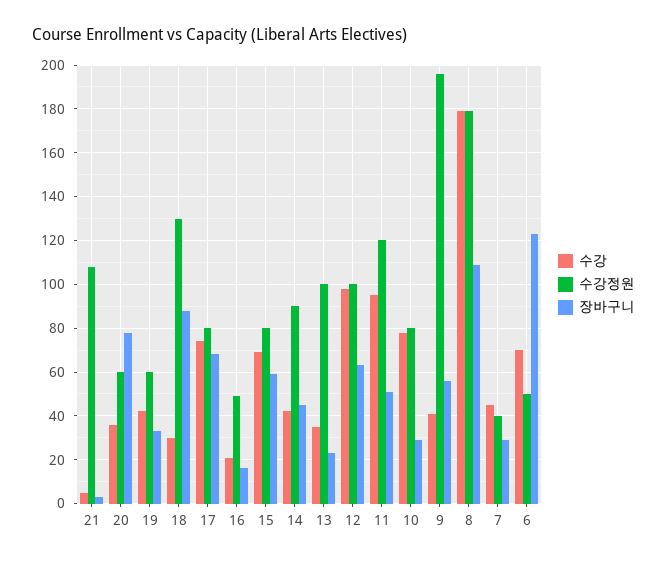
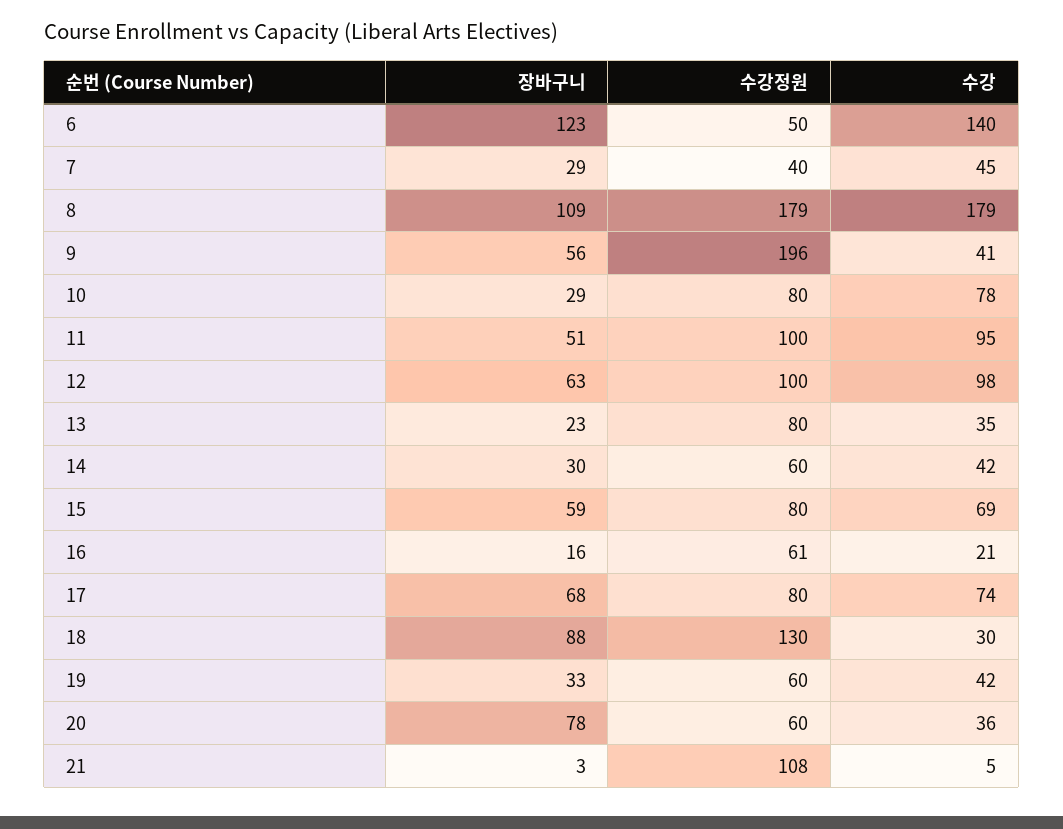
  {
    "수강": {
      "21": 5,
      "20": 36,
      "19": 42,
      "18": 30,
      "17": 74,
      "16": 21,
      "15": 69,
      "14": 42,
      "13": 35,
      "12": 98,
      "11": 95,
      "10": 78,
      "9": 41,
      "8": 179,
      "7": 45,
-     "6": 70
+     "6": 140
    },
    "수강정원": {
      "21": 108,
      "20": 60,
      "19": 60,
      "18": 130,
      "17": 80,
-     "16": 50,
+     "16": 61,
      "15": 80,
-     "14": 90,
+     "14": 60,
-     "13": 100,
+     "13": 80,
      "12": 100,
-     "11": 120,
+     "11": 100,
      "10": 80,
      "9": 196,
      "8": 179,
      "7": 40,
      "6": 50
    },
    "장바구니": {
      "21": 3,
      "20": 78,
      "19": 33,
      "18": 88,
      "17": 68,
      "16": 16,
      "15": 59,
-     "14": 45,
+     "14": 30,
      "13": 23,
      "12": 63,
      "11": 51,
      "10": 29,
      "9": 56,
      "8": 109,
      "7": 29,
      "6": 123
    }
  }

